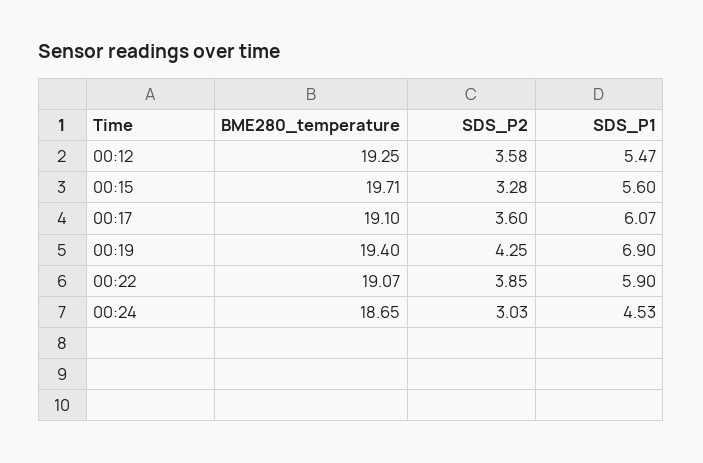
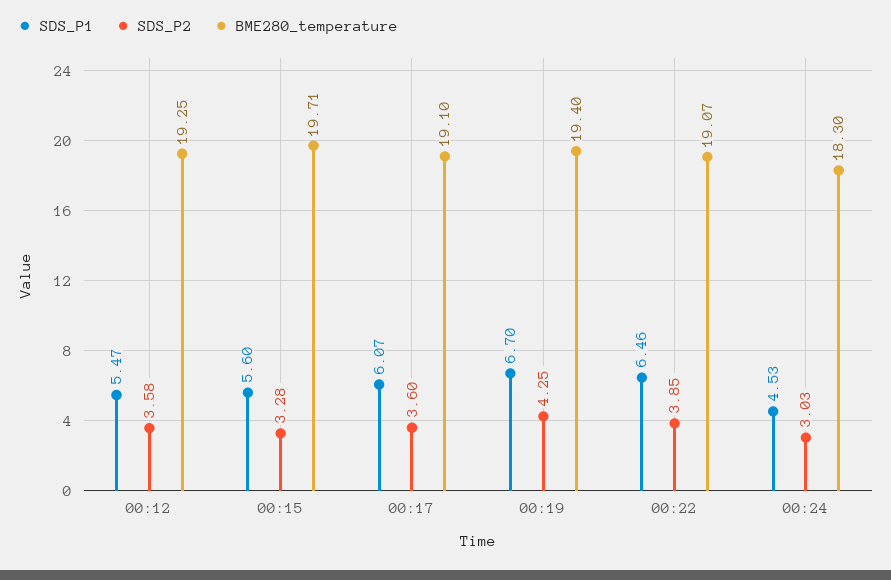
  {
    "BME280_temperature": {
      "00:12": 19.25,
      "00:15": 19.71,
      "00:17": 19.1,
      "00:19": 19.4,
      "00:22": 19.07,
-     "00:24": 18.65
+     "00:24": 18.3
    },
    "SDS_P2": {
      "00:12": 3.58,
      "00:15": 3.28,
      "00:17": 3.6,
      "00:19": 4.25,
      "00:22": 3.85,
      "00:24": 3.03
    },
    "SDS_P1": {
      "00:12": 5.47,
      "00:15": 5.6,
      "00:17": 6.07,
-     "00:19": 6.9,
+     "00:19": 6.7,
-     "00:22": 5.9,
+     "00:22": 6.46,
      "00:24": 4.53
    }
  }

